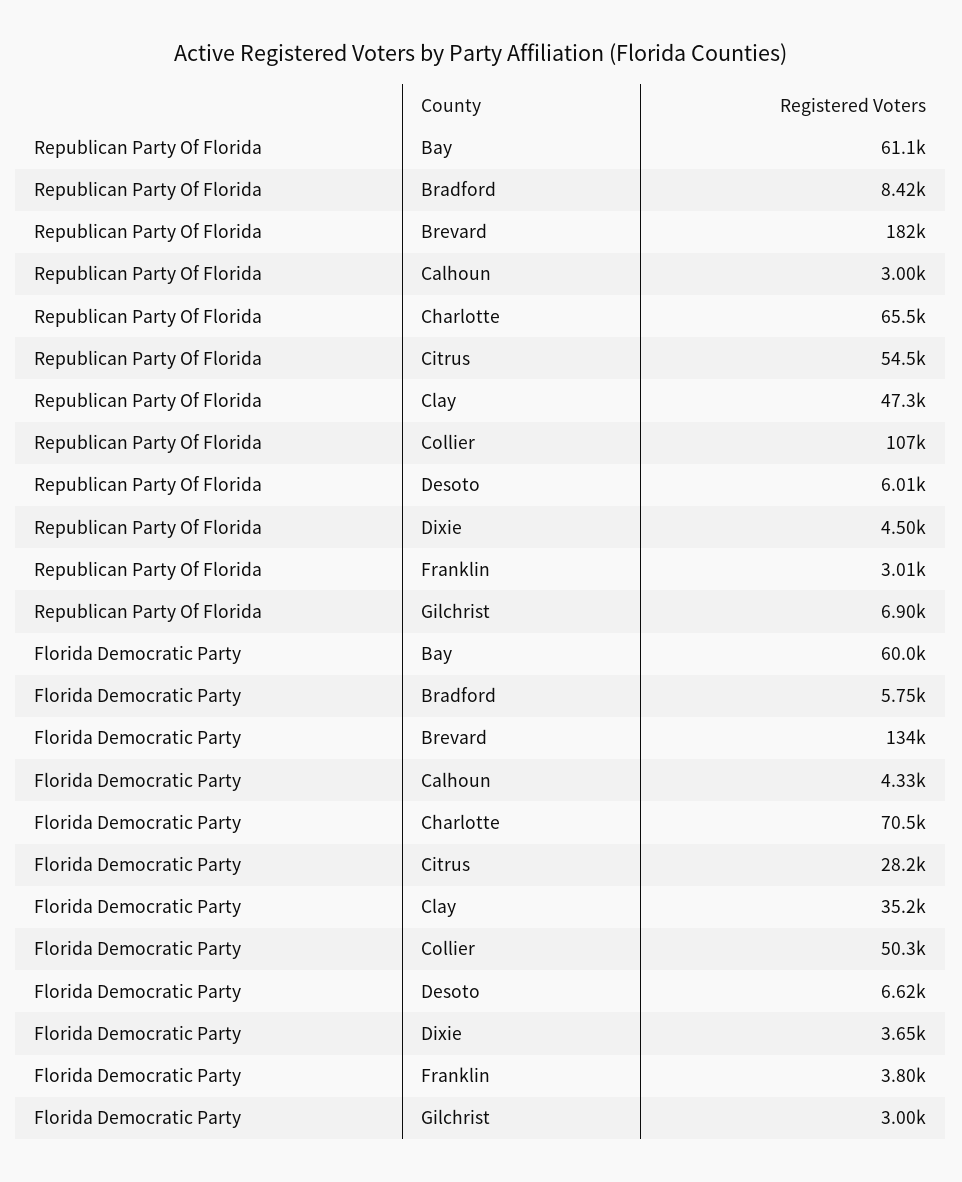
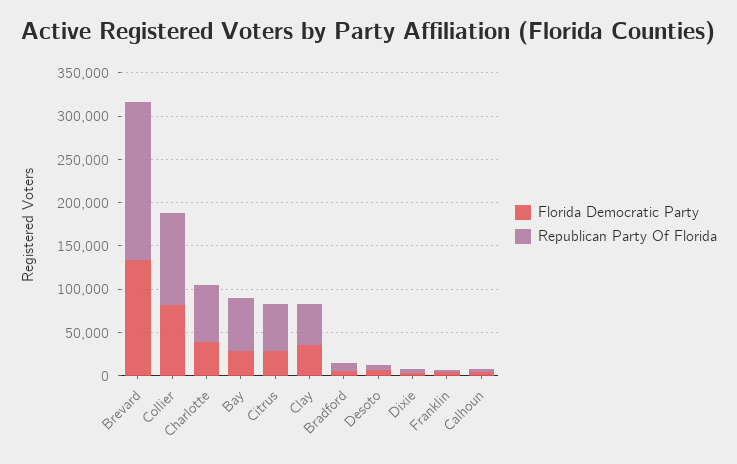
  {
    "Republican Party Of Florida": {
      "Bay": 61100,
      "Bradford": 8420,
      "Brevard": 182000,
      "Calhoun": 3000,
      "Charlotte": 65500,
      "Citrus": 54500,
      "Clay": 47300,
      "Collier": 107000,
      "Desoto": 6010,
      "Dixie": 4500,
-     "Franklin": 3010,
+     "Franklin": 3010
-     "Gilchrist": 6900
    },
    "Florida Democratic Party": {
-     "Bay": 60000,
+     "Bay": 30000,
      "Bradford": 5750,
      "Brevard": 134000,
      "Calhoun": 4330,
-     "Charlotte": 70500,
+     "Charlotte": 40000,
      "Citrus": 28200,
      "Clay": 35200,
-     "Collier": 50300,
+     "Collier": 80000,
      "Desoto": 6620,
      "Dixie": 3650,
-     "Franklin": 3800,
+     "Franklin": 3800
-     "Gilchrist": 3000
    }
  }

